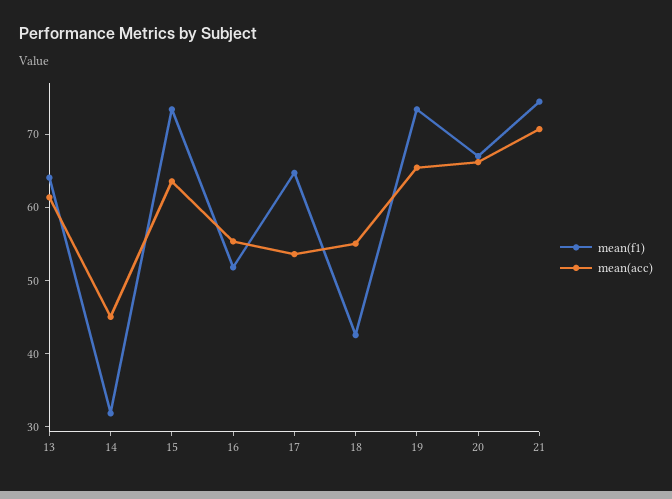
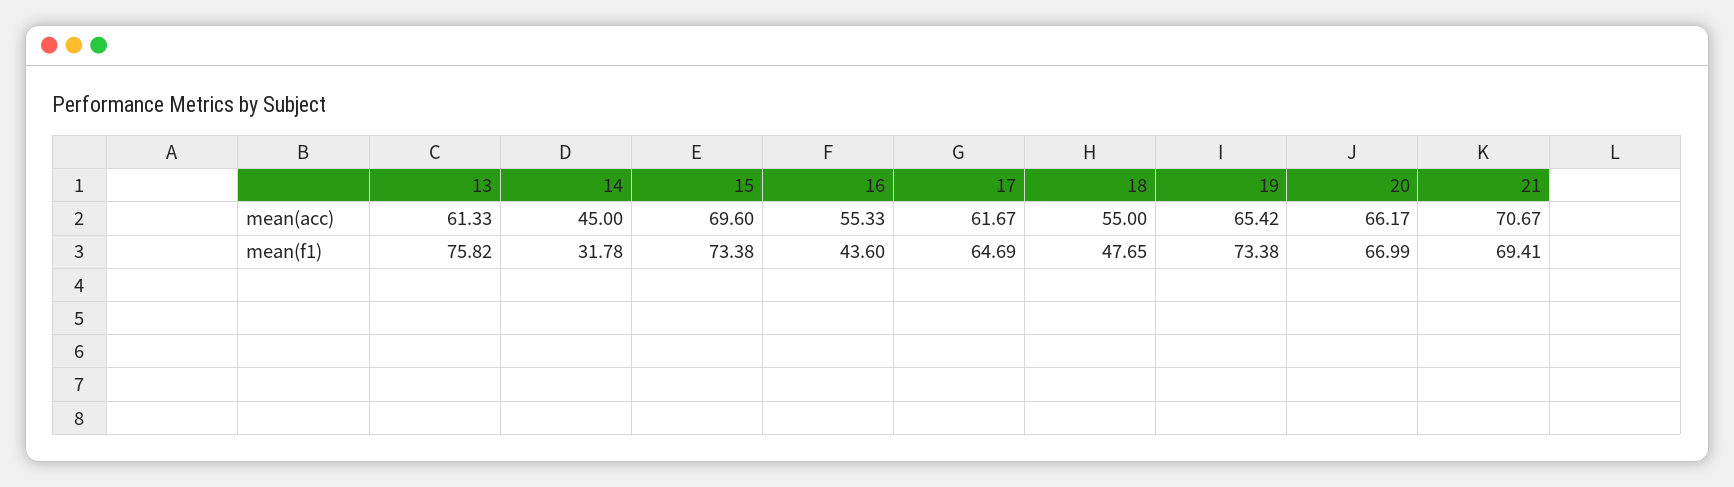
  {
    "mean(f1)": {
-     "13": 64,
+     "13": 75.82,
      "14": 31.78,
      "15": 73.38,
-     "16": 52,
+     "16": 43.6,
      "17": 64.69,
-     "18": 42,
+     "18": 47.65,
      "19": 73.38,
      "20": 66.99,
-     "21": 74
+     "21": 69.41
    },
    "mean(acc)": {
      "13": 61.33,
      "14": 45,
-     "15": 64,
+     "15": 69.6,
      "16": 55.33,
-     "17": 54,
+     "17": 61.67,
      "18": 55,
      "19": 65.42,
      "20": 66.17,
      "21": 70.67
    }
  }

